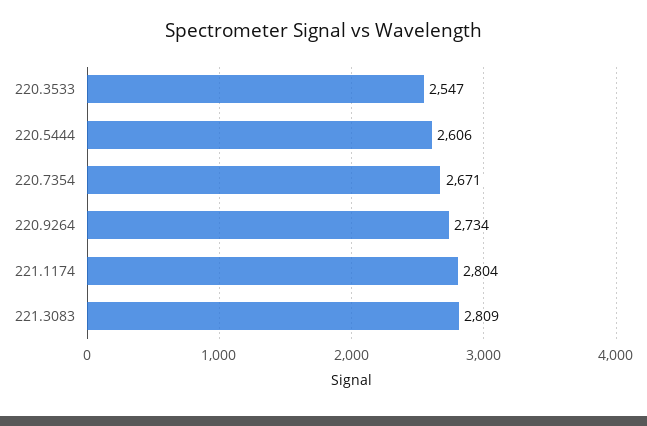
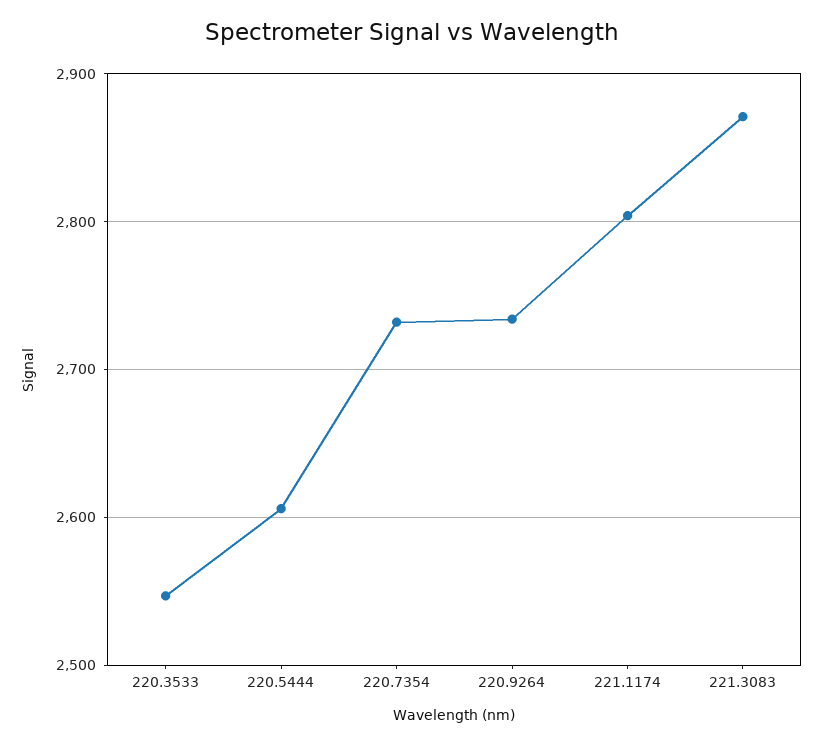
  {
    "220.3533": 2547,
    "220.5444": 2606,
-   "220.7354": 2671,
+   "220.7354": 2730,
    "220.9264": 2734,
    "221.1174": 2804,
-   "221.3083": 2809
+   "221.3083": 2870
  }

